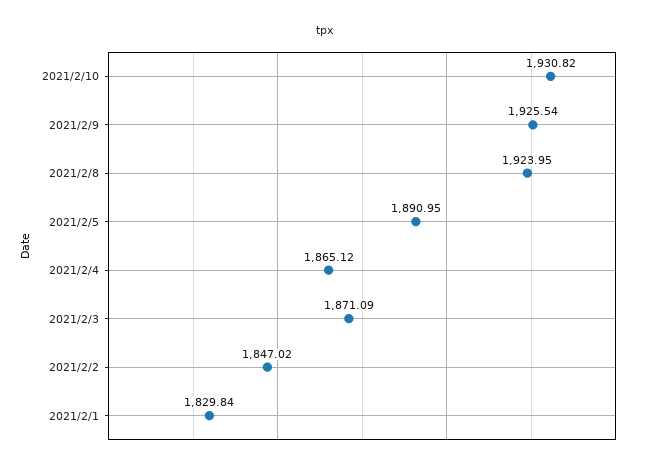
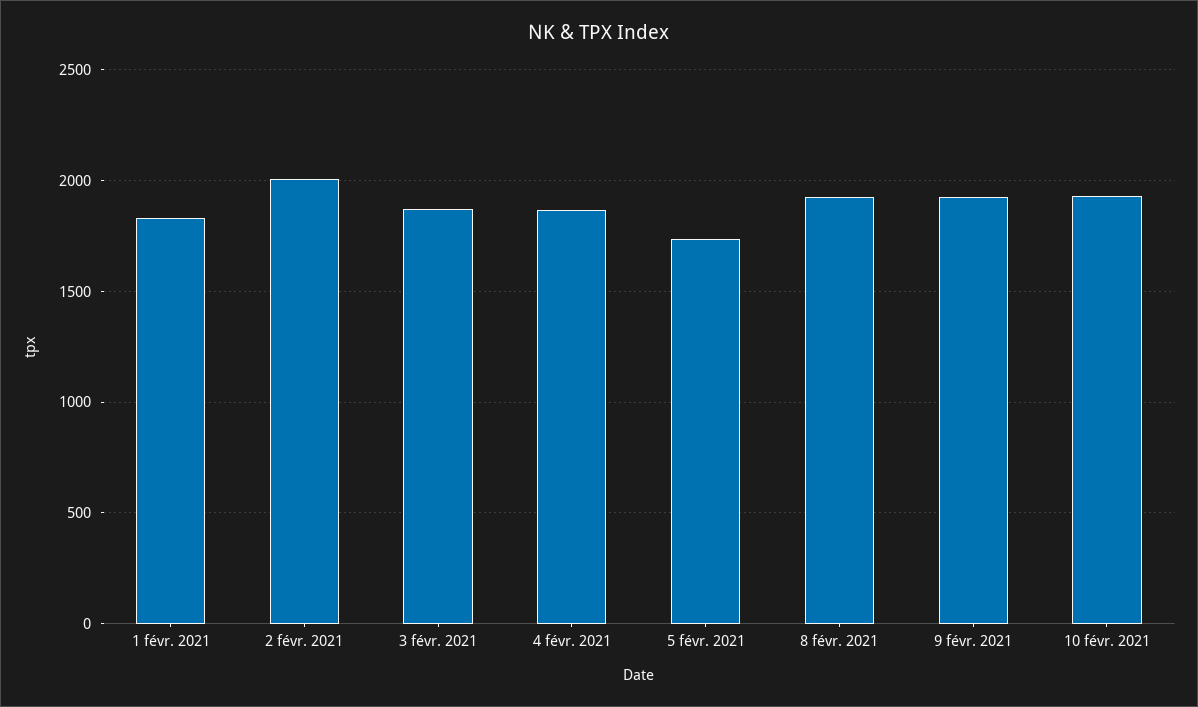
  {
    "2021/2/10": 1930.82,
    "2021/2/9": 1925.54,
    "2021/2/8": 1923.95,
-   "2021/2/5": 1890.95,
+   "2021/2/5": 1750,
    "2021/2/4": 1865.12,
    "2021/2/3": 1871.09,
-   "2021/2/2": 1847.02,
+   "2021/2/2": 2000,
    "2021/2/1": 1829.84
  }

